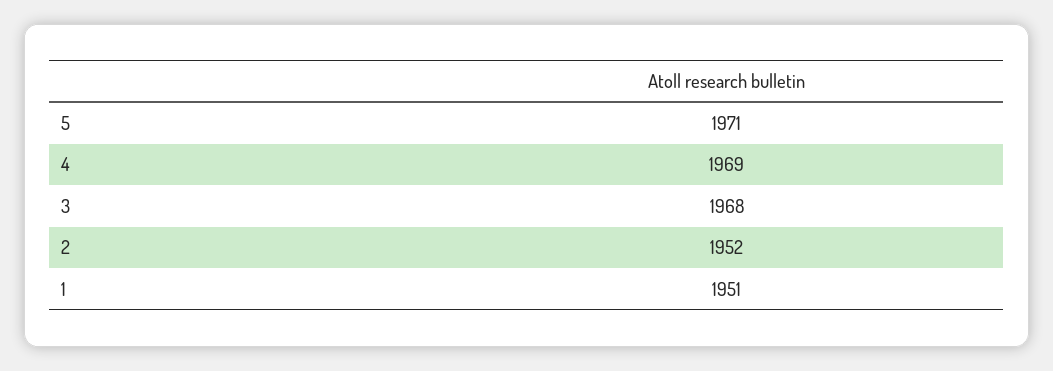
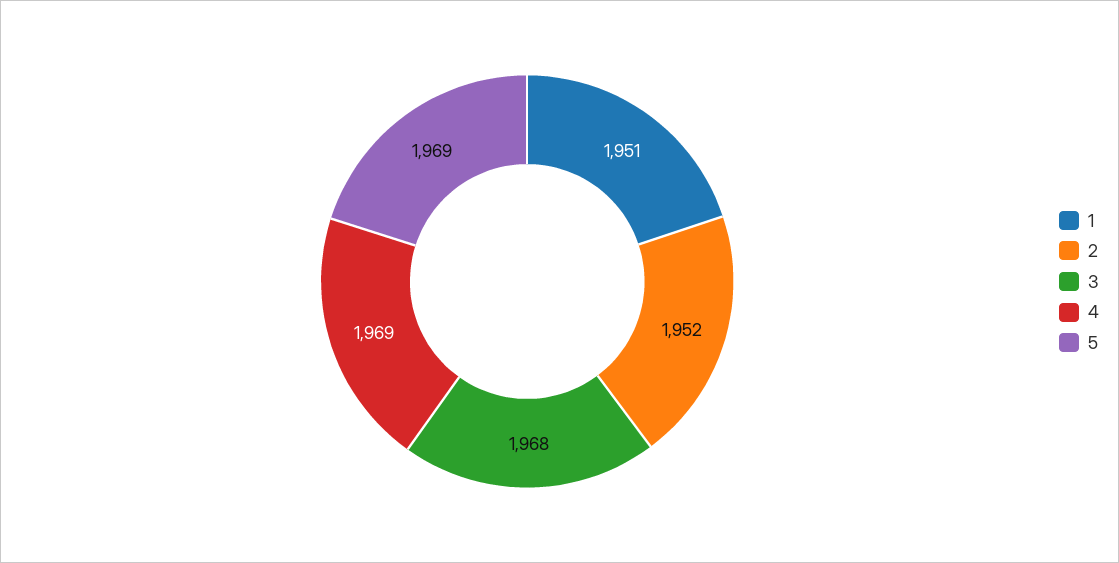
  {
-   "5": 1971,
+   "5": 1969,
    "4": 1969,
    "3": 1968,
    "2": 1952,
    "1": 1951
  }

